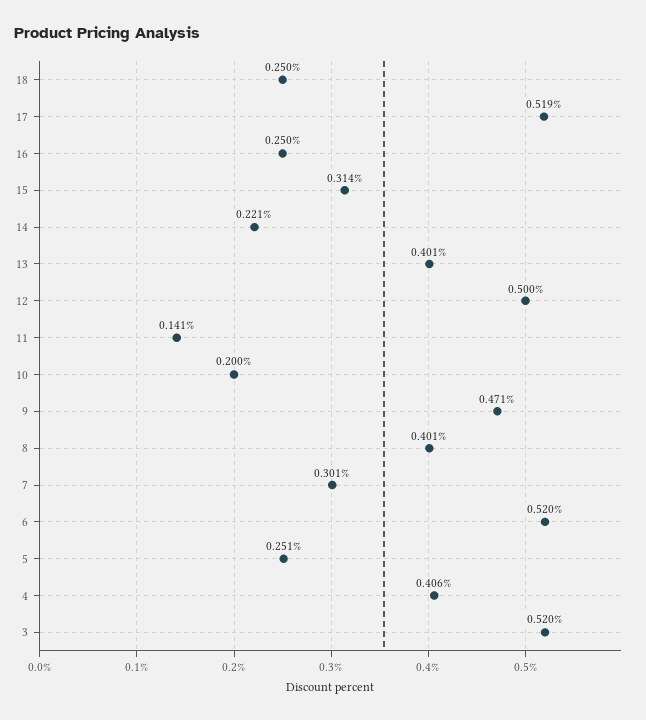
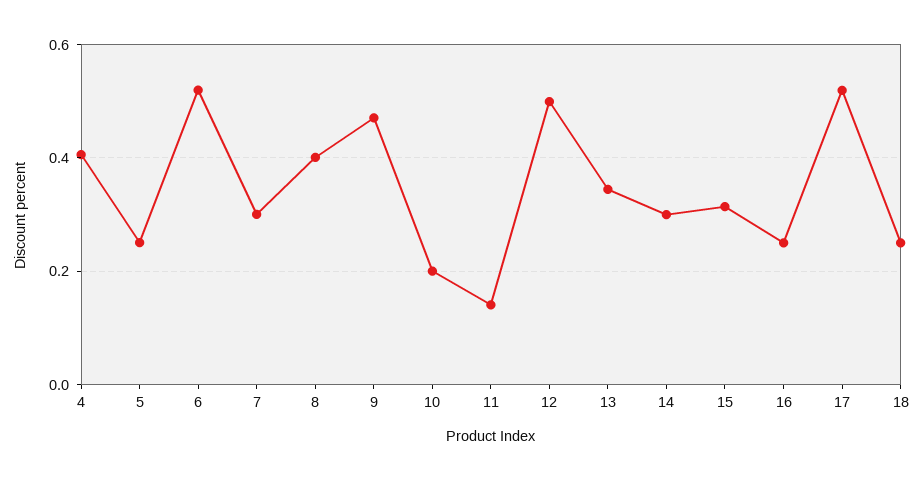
  {
    "18": 0.25,
    "17": 0.519,
    "16": 0.25,
    "15": 0.314,
-   "14": 0.221,
+   "14": 0.3,
-   "13": 0.401,
+   "13": 0.34,
    "12": 0.5,
    "11": 0.141,
    "10": 0.2,
    "9": 0.471,
    "8": 0.401,
    "7": 0.301,
    "6": 0.52,
    "5": 0.251,
-   "4": 0.406,
+   "4": 0.406
-   "3": 0.52
  }

